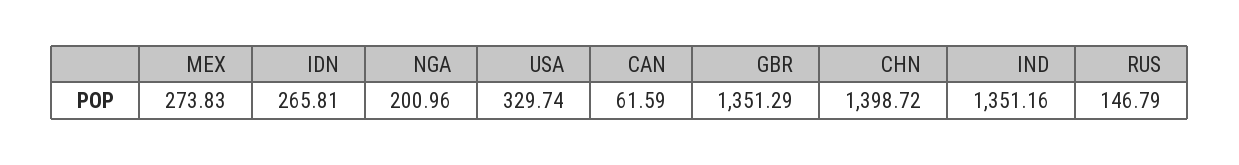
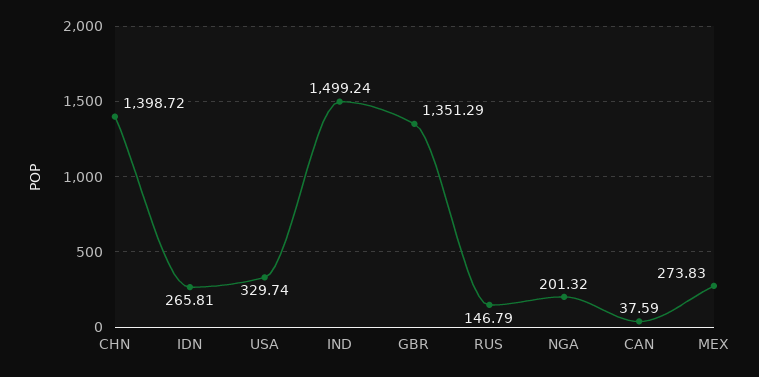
  {
    "MEX": 273.83,
    "IDN": 265.81,
-   "NGA": 200.96,
+   "NGA": 201.32,
    "USA": 329.74,
-   "CAN": 61.59,
+   "CAN": 37.59,
    "GBR": 1351.29,
    "CHN": 1398.72,
-   "IND": 1351.16,
+   "IND": 1499.24,
    "RUS": 146.79
  }

